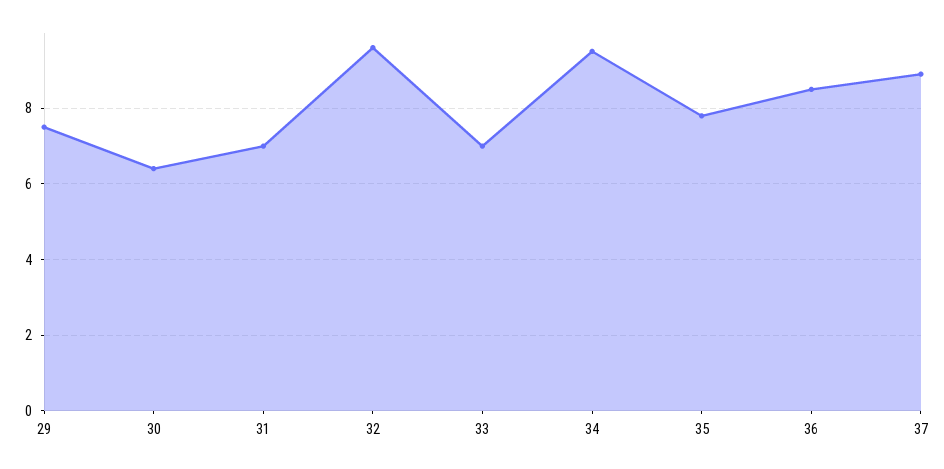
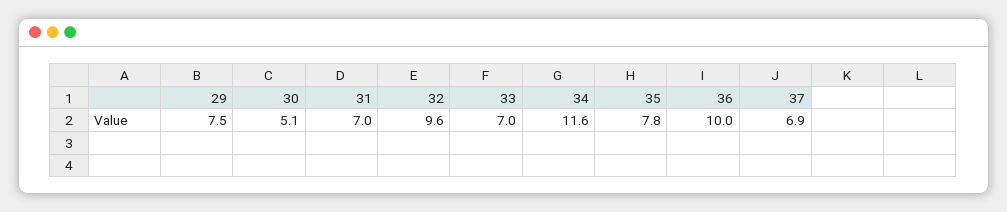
  {
    "29": 7.5,
-   "30": 6.5,
+   "30": 5.1,
    "31": 7,
    "32": 9.6,
    "33": 7,
-   "34": 9.5,
+   "34": 11.6,
    "35": 7.8,
-   "36": 8.5,
+   "36": 10,
-   "37": 9
+   "37": 6.9
  }

